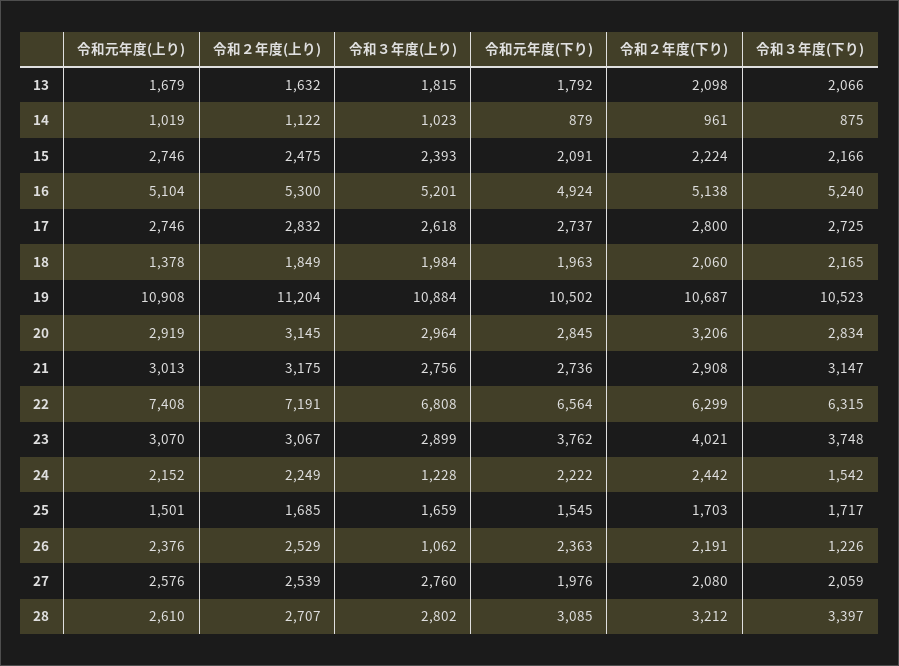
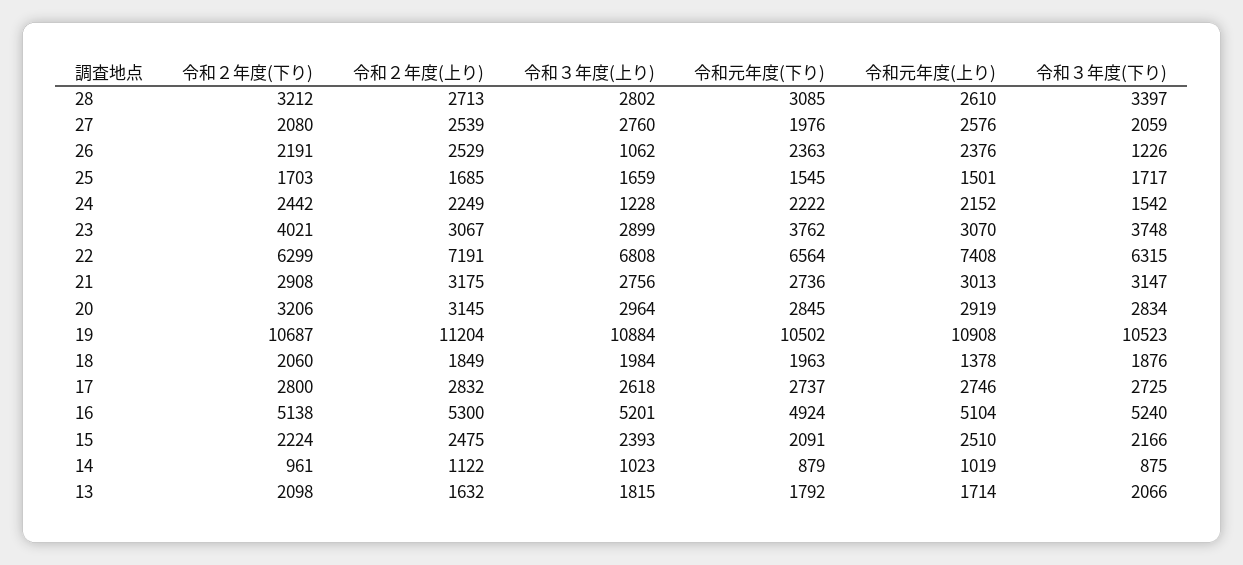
  {
    "令和元年度(上り)": {
-     "13": 1679,
+     "13": 1714,
      "14": 1019,
-     "15": 2746,
+     "15": 2510,
      "16": 5104,
      "17": 2746,
      "18": 1378,
      "19": 10908,
      "20": 2919,
      "21": 3013,
      "22": 7408,
      "23": 3070,
      "24": 2152,
      "25": 1501,
      "26": 2376,
      "27": 2576,
      "28": 2610
    },
    "令和２年度(上り)": {
      "13": 1632,
      "14": 1122,
      "15": 2475,
      "16": 5300,
      "17": 2832,
      "18": 1849,
      "19": 11204,
      "20": 3145,
      "21": 3175,
      "22": 7191,
      "23": 3067,
      "24": 2249,
      "25": 1685,
      "26": 2529,
      "27": 2539,
-     "28": 2707
+     "28": 2713
    },
    "令和３年度(上り)": {
      "13": 1815,
      "14": 1023,
      "15": 2393,
      "16": 5201,
      "17": 2618,
      "18": 1984,
      "19": 10884,
      "20": 2964,
      "21": 2756,
      "22": 6808,
      "23": 2899,
      "24": 1228,
      "25": 1659,
      "26": 1062,
      "27": 2760,
      "28": 2802
    },
    "令和元年度(下り)": {
      "13": 1792,
      "14": 879,
      "15": 2091,
      "16": 4924,
      "17": 2737,
      "18": 1963,
      "19": 10502,
      "20": 2845,
      "21": 2736,
      "22": 6564,
      "23": 3762,
      "24": 2222,
      "25": 1545,
      "26": 2363,
      "27": 1976,
      "28": 3085
    },
    "令和２年度(下り)": {
      "13": 2098,
      "14": 961,
      "15": 2224,
      "16": 5138,
      "17": 2800,
      "18": 2060,
      "19": 10687,
      "20": 3206,
      "21": 2908,
      "22": 6299,
      "23": 4021,
      "24": 2442,
      "25": 1703,
      "26": 2191,
      "27": 2080,
      "28": 3212
    },
    "令和３年度(下り)": {
      "13": 2066,
      "14": 875,
      "15": 2166,
      "16": 5240,
      "17": 2725,
-     "18": 2165,
+     "18": 1876,
      "19": 10523,
      "20": 2834,
      "21": 3147,
      "22": 6315,
      "23": 3748,
      "24": 1542,
      "25": 1717,
      "26": 1226,
      "27": 2059,
      "28": 3397
    }
  }

